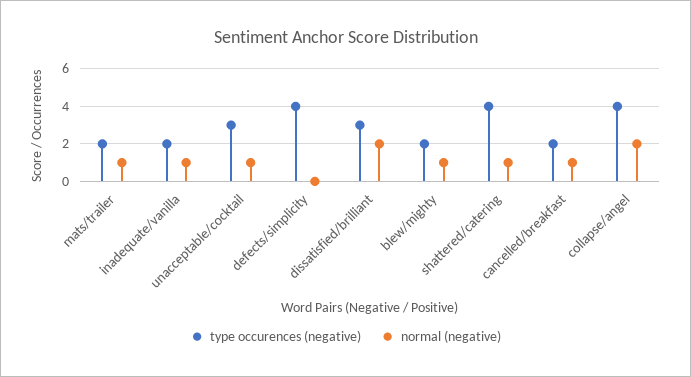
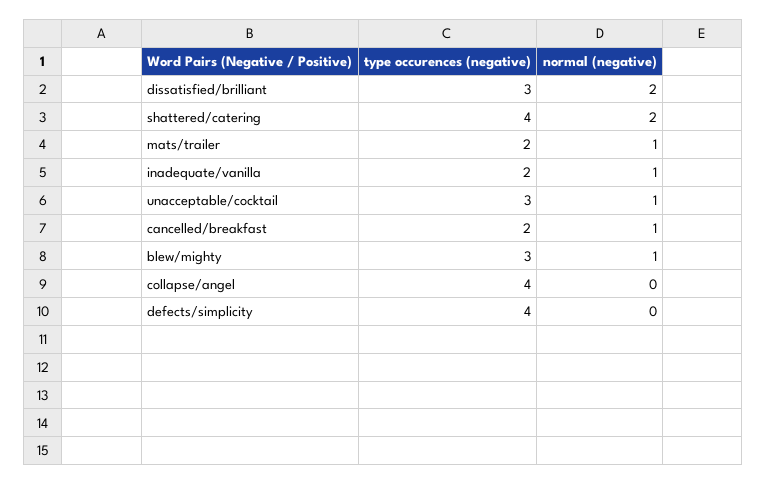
  {
    "type occurences (negative)": {
      "mats/trailer": 2,
      "inadequate/vanilla": 2,
      "unacceptable/cocktail": 3,
      "defects/simplicity": 4,
      "dissatisfied/brilliant": 3,
-     "blew/mighty": 2,
+     "blew/mighty": 3,
      "shattered/catering": 4,
      "cancelled/breakfast": 2,
      "collapse/angel": 4
    },
    "normal (negative)": {
      "mats/trailer": 1,
      "inadequate/vanilla": 1,
      "unacceptable/cocktail": 1,
      "defects/simplicity": 0,
      "dissatisfied/brilliant": 2,
      "blew/mighty": 1,
-     "shattered/catering": 1,
+     "shattered/catering": 2,
      "cancelled/breakfast": 1,
-     "collapse/angel": 2
+     "collapse/angel": 0
    }
  }

